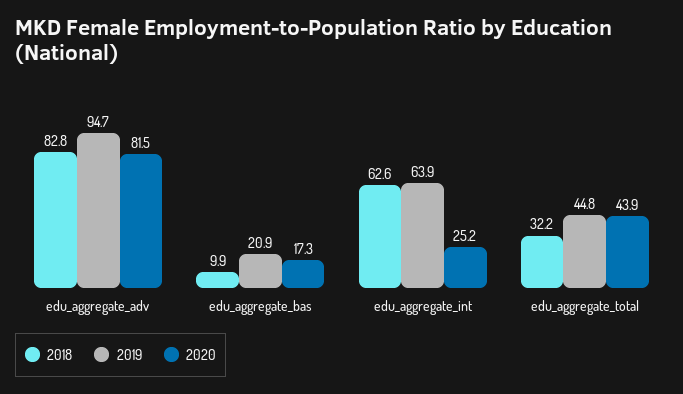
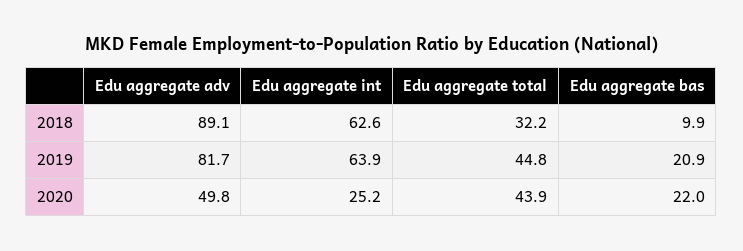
  {
    "2018": {
-     "edu_aggregate_adv": 82.8,
+     "edu_aggregate_adv": 89.1,
      "edu_aggregate_bas": 9.9,
      "edu_aggregate_int": 62.6,
      "edu_aggregate_total": 32.2
    },
    "2019": {
-     "edu_aggregate_adv": 94.7,
+     "edu_aggregate_adv": 81.7,
      "edu_aggregate_bas": 20.9,
      "edu_aggregate_int": 63.9,
      "edu_aggregate_total": 44.8
    },
    "2020": {
-     "edu_aggregate_adv": 81.5,
+     "edu_aggregate_adv": 49.8,
-     "edu_aggregate_bas": 17.3,
+     "edu_aggregate_bas": 22,
      "edu_aggregate_int": 25.2,
      "edu_aggregate_total": 43.9
    }
  }

